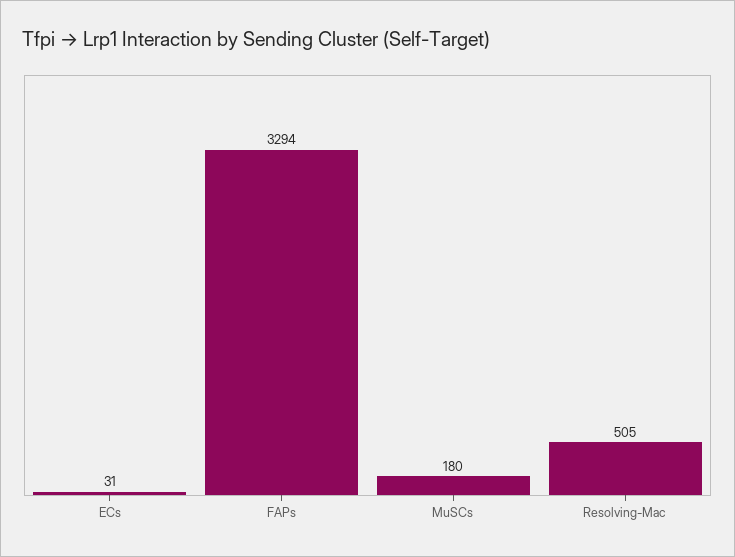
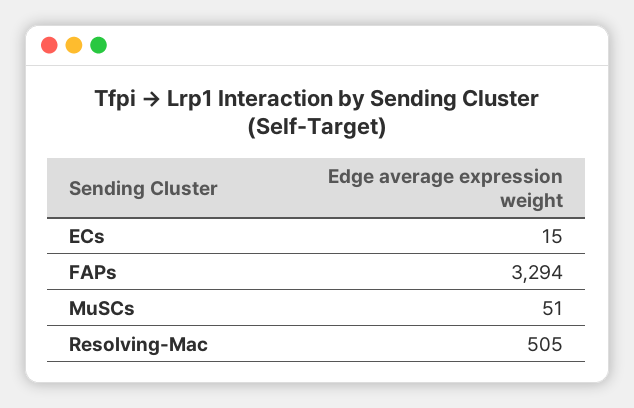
  {
-   "ECs": 31,
+   "ECs": 15,
    "FAPs": 3294,
-   "MuSCs": 180,
+   "MuSCs": 51,
    "Resolving-Mac": 505
  }

